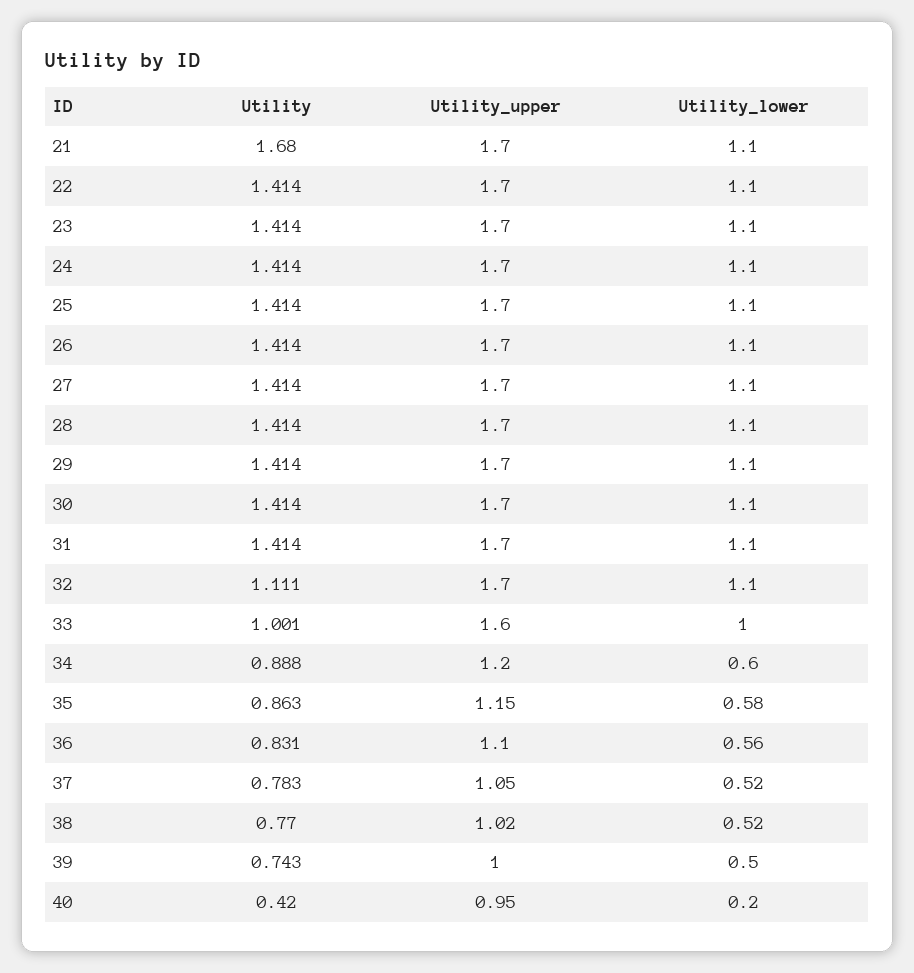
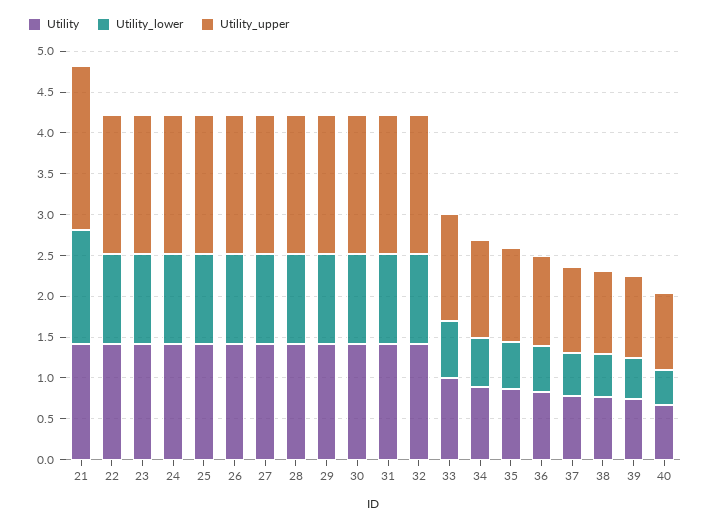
  {
    "Utility": {
-     "21": 1.68,
+     "21": 1.4,
      "22": 1.414,
      "23": 1.414,
      "24": 1.414,
      "25": 1.414,
      "26": 1.414,
      "27": 1.414,
      "28": 1.414,
      "29": 1.414,
      "30": 1.414,
      "31": 1.414,
-     "32": 1.111,
+     "32": 1.4,
      "33": 1.001,
      "34": 0.888,
      "35": 0.863,
      "36": 0.831,
      "37": 0.783,
      "38": 0.77,
      "39": 0.743,
-     "40": 0.42
+     "40": 0.7
    },
    "Utility_upper": {
-     "21": 1.7,
+     "21": 2,
      "22": 1.7,
      "23": 1.7,
      "24": 1.7,
      "25": 1.7,
      "26": 1.7,
      "27": 1.7,
      "28": 1.7,
      "29": 1.7,
      "30": 1.7,
      "31": 1.7,
      "32": 1.7,
-     "33": 1.6,
+     "33": 1.3,
      "34": 1.2,
      "35": 1.15,
      "36": 1.1,
      "37": 1.05,
      "38": 1.02,
      "39": 1,
      "40": 0.95
    },
    "Utility_lower": {
-     "21": 1.1,
+     "21": 1.4,
      "22": 1.1,
      "23": 1.1,
      "24": 1.1,
      "25": 1.1,
      "26": 1.1,
      "27": 1.1,
      "28": 1.1,
      "29": 1.1,
      "30": 1.1,
      "31": 1.1,
      "32": 1.1,
-     "33": 1,
+     "33": 0.7,
      "34": 0.6,
      "35": 0.58,
      "36": 0.56,
      "37": 0.52,
      "38": 0.52,
      "39": 0.5,
-     "40": 0.2
+     "40": 0.4
    }
  }

